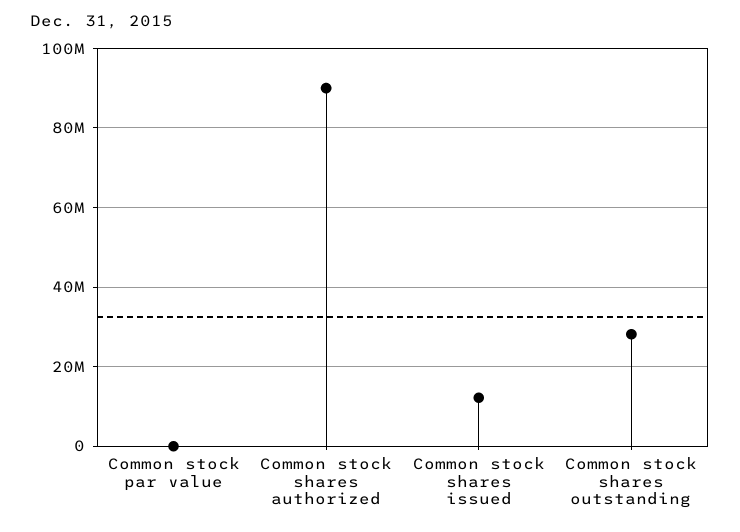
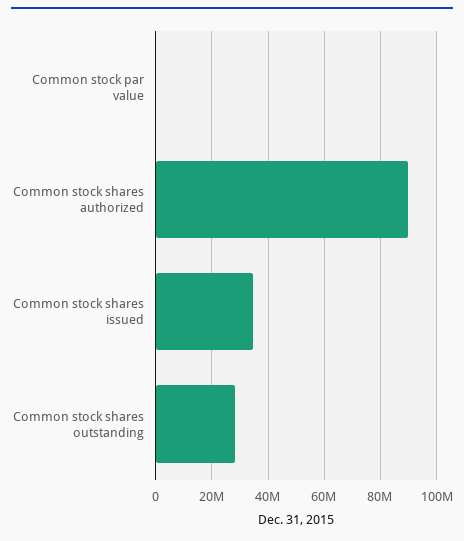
  {
    "Common stock par value": 0,
    "Common stock shares authorized": 90000000,
-   "Common stock shares issued": 12000000,
+   "Common stock shares issued": 35000000,
    "Common stock shares outstanding": 28000000
  }

